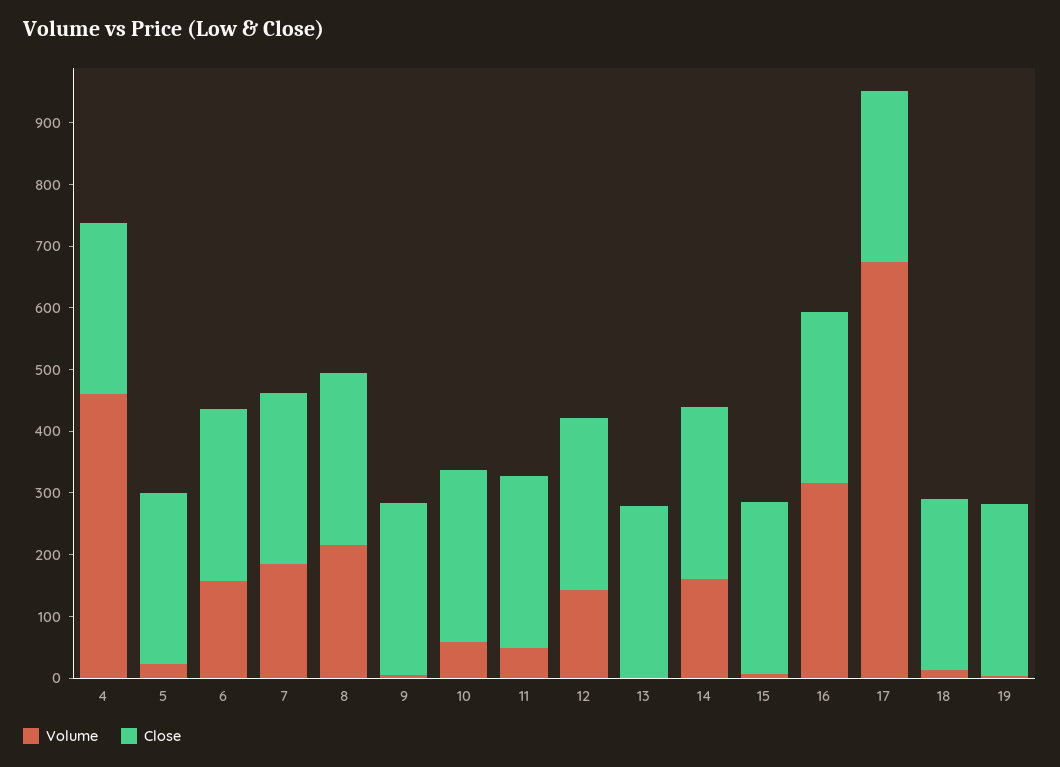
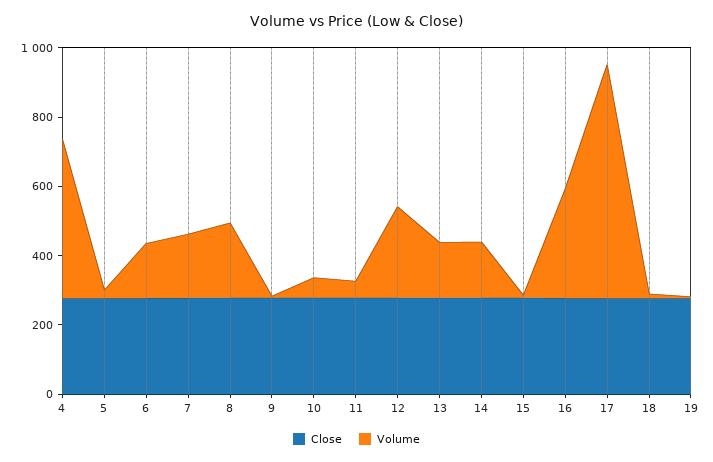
  {
    "Volume": {
      "4": 460,
      "5": 20,
      "6": 160,
      "7": 180,
      "8": 220,
      "9": 0,
      "10": 60,
      "11": 40,
-     "12": 140,
+     "12": 250,
-     "13": 0,
+     "13": 150,
      "14": 160,
      "15": 0,
      "16": 320,
      "17": 680,
      "18": 20,
      "19": 0
    },
    "Close": {
      "4": 280,
      "5": 280,
      "6": 280,
      "7": 280,
      "8": 280,
      "9": 280,
      "10": 280,
      "11": 280,
      "12": 280,
      "13": 280,
      "14": 280,
      "15": 280,
      "16": 280,
      "17": 280,
      "18": 280,
      "19": 280
    }
  }

